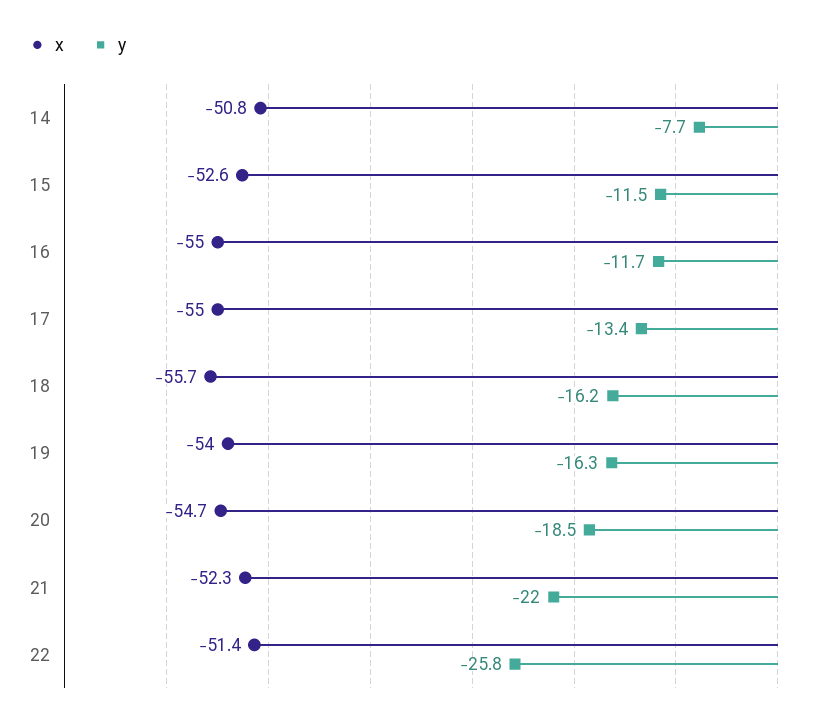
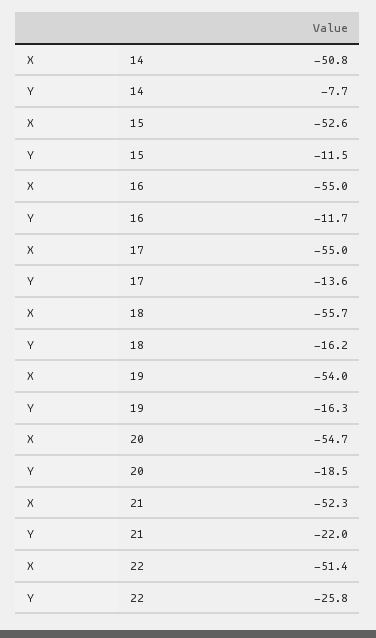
  {
    "x": {
      "14": -50.8,
      "15": -52.6,
      "16": -55,
      "17": -55,
      "18": -55.7,
      "19": -54,
      "20": -54.7,
      "21": -52.3,
      "22": -51.4
    },
    "y": {
      "14": -7.7,
      "15": -11.5,
      "16": -11.7,
-     "17": -13.4,
+     "17": -13.6,
      "18": -16.2,
      "19": -16.3,
      "20": -18.5,
      "21": -22,
      "22": -25.8
    }
  }

